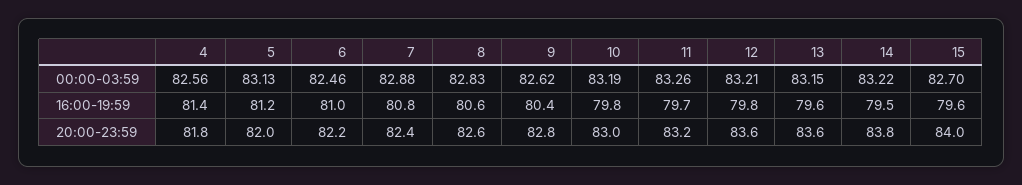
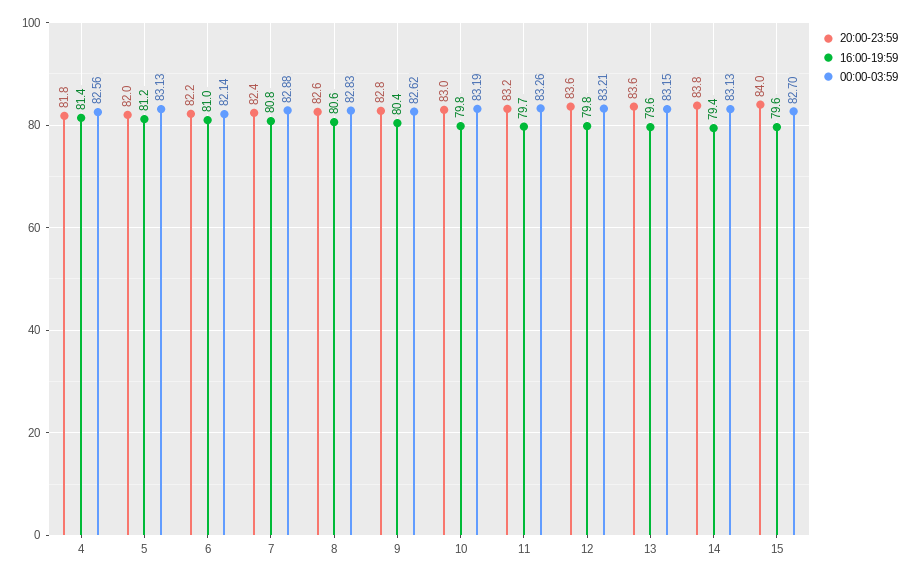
  {
    "00:00-03:59": {
      "4": 82.56,
      "5": 83.13,
-     "6": 82.46,
+     "6": 82.14,
      "7": 82.88,
      "8": 82.83,
      "9": 82.62,
      "10": 83.19,
      "11": 83.26,
      "12": 83.21,
      "13": 83.15,
-     "14": 83.22,
+     "14": 83.13,
      "15": 82.7
    },
    "16:00-19:59": {
      "4": 81.4,
      "5": 81.2,
      "6": 81,
      "7": 80.8,
      "8": 80.6,
      "9": 80.4,
      "10": 79.8,
      "11": 79.7,
      "12": 79.8,
      "13": 79.6,
-     "14": 79.5,
+     "14": 79.4,
      "15": 79.6
    },
    "20:00-23:59": {
      "4": 81.8,
      "5": 82,
      "6": 82.2,
      "7": 82.4,
      "8": 82.6,
      "9": 82.8,
      "10": 83,
      "11": 83.2,
      "12": 83.6,
      "13": 83.6,
      "14": 83.8,
      "15": 84
    }
  }

